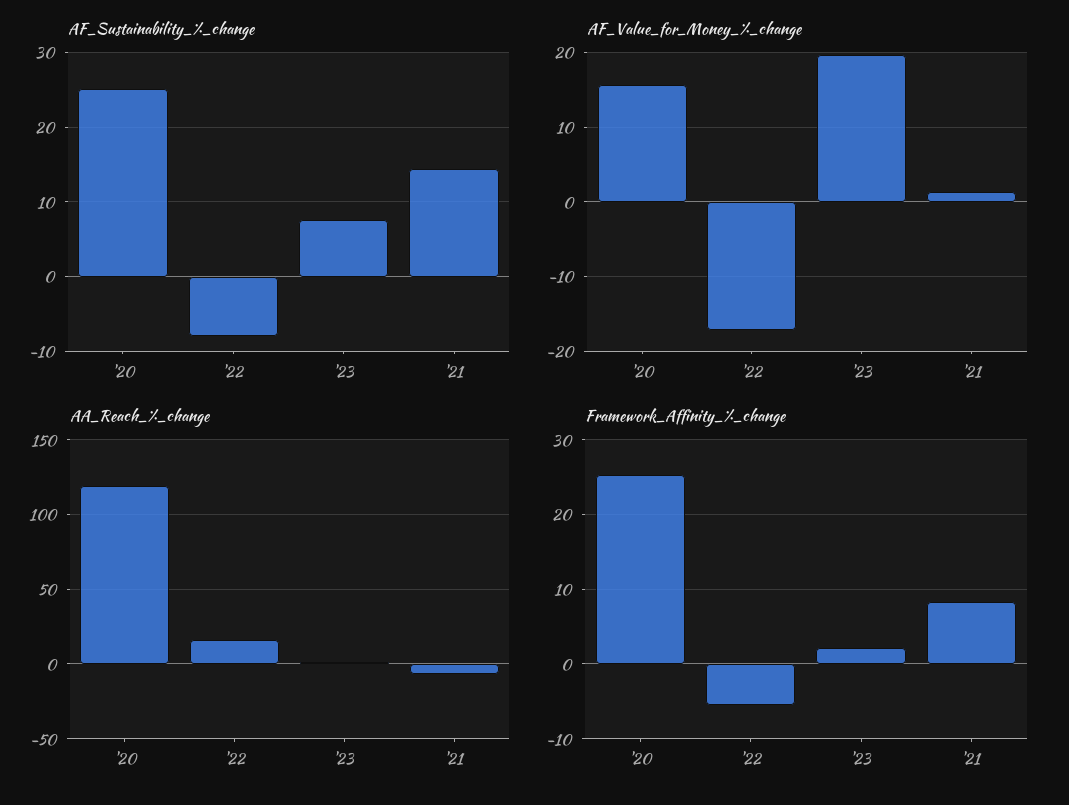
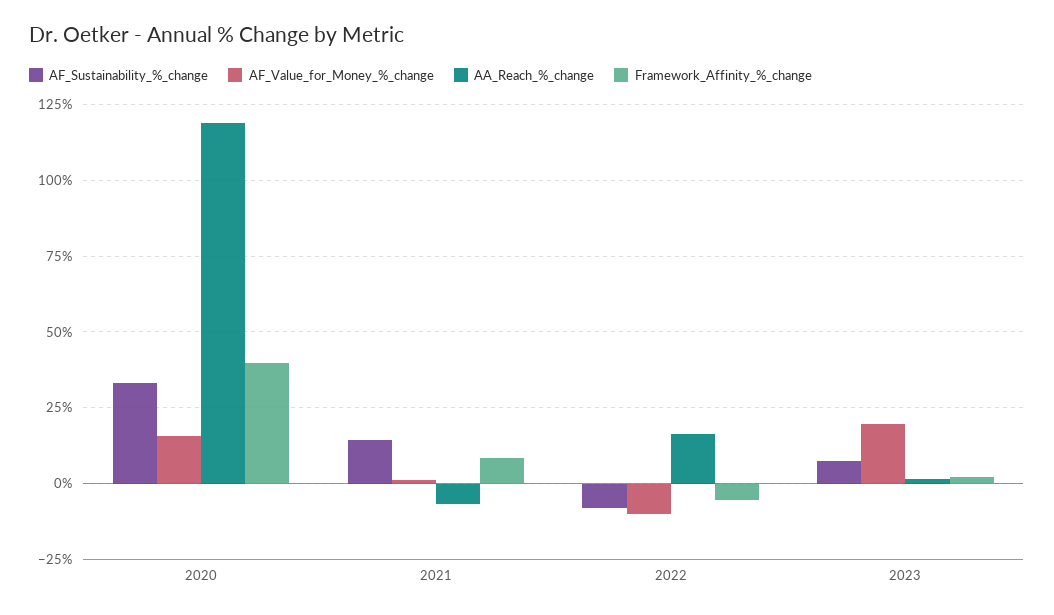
  {
    "AF_Sustainability_%_change": {
-     "'20": 25,
+     "'20": 32.5,
      "'22": -8,
      "'23": 8,
      "'21": 14
    },
    "AF_Value_for_Money_%_change": {
      "'20": 16,
-     "'22": -17,
+     "'22": -10,
      "'23": 20,
      "'21": 1
    },
    "AA_Reach_%_change": {
      "'20": 120,
      "'22": 17.5,
      "'23": 2.5,
      "'21": -7.5
    },
    "Framework_Affinity_%_change": {
-     "'20": 25,
+     "'20": 40,
      "'22": -6,
      "'23": 2,
      "'21": 8
    }
  }

